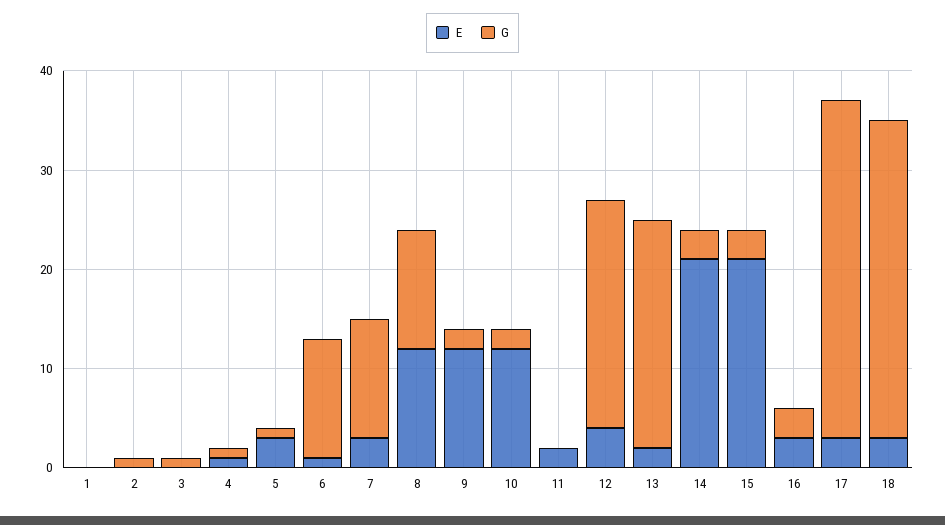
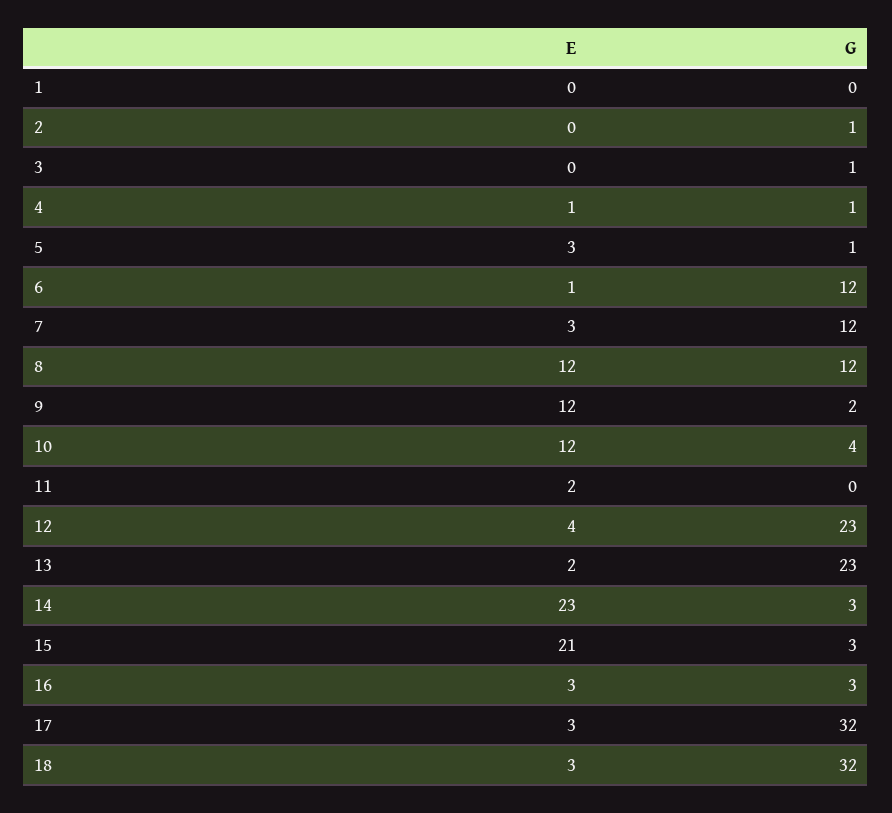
  {
    "E": {
      "1": 0,
      "2": 0,
      "3": 0,
      "4": 1,
      "5": 3,
      "6": 1,
      "7": 3,
      "8": 12,
      "9": 12,
      "10": 12,
      "11": 2,
      "12": 4,
      "13": 2,
-     "14": 21,
+     "14": 23,
      "15": 21,
      "16": 3,
      "17": 3,
      "18": 3
    },
    "G": {
      "1": 0,
      "2": 1,
      "3": 1,
      "4": 1,
      "5": 1,
      "6": 12,
      "7": 12,
      "8": 12,
      "9": 2,
-     "10": 2,
+     "10": 4,
      "11": 0,
      "12": 23,
      "13": 23,
      "14": 3,
      "15": 3,
      "16": 3,
-     "17": 34,
+     "17": 32,
      "18": 32
    }
  }

